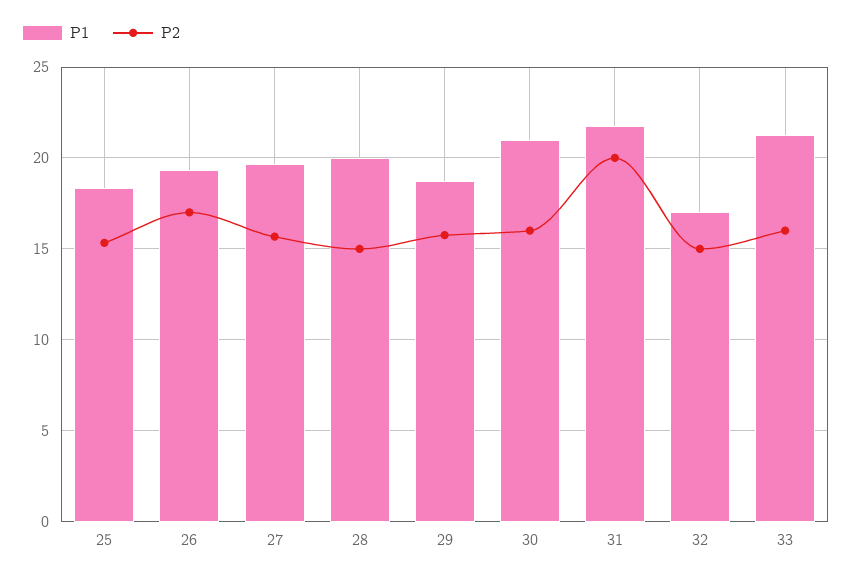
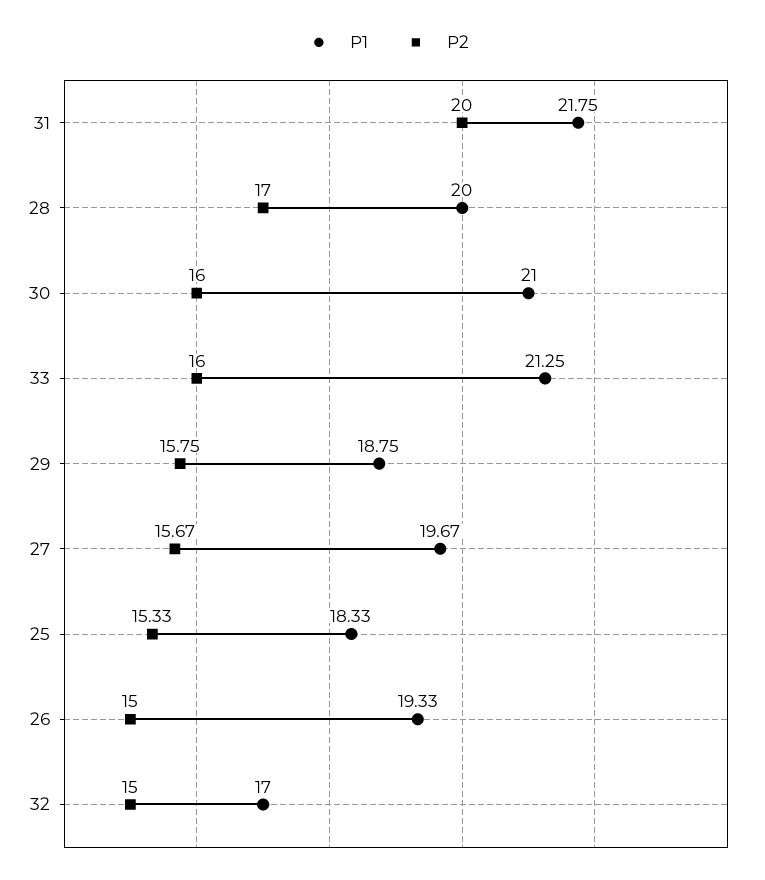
  {
    "P1": {
      "25": 18.33,
      "26": 19.33,
      "27": 19.67,
      "28": 20,
      "29": 18.75,
      "30": 21,
      "31": 21.75,
      "32": 17,
      "33": 21.25
    },
    "P2": {
      "25": 15.33,
-     "26": 17,
+     "26": 15,
      "27": 15.67,
-     "28": 15,
+     "28": 17,
      "29": 15.75,
      "30": 16,
      "31": 20,
      "32": 15,
      "33": 16
    }
  }

